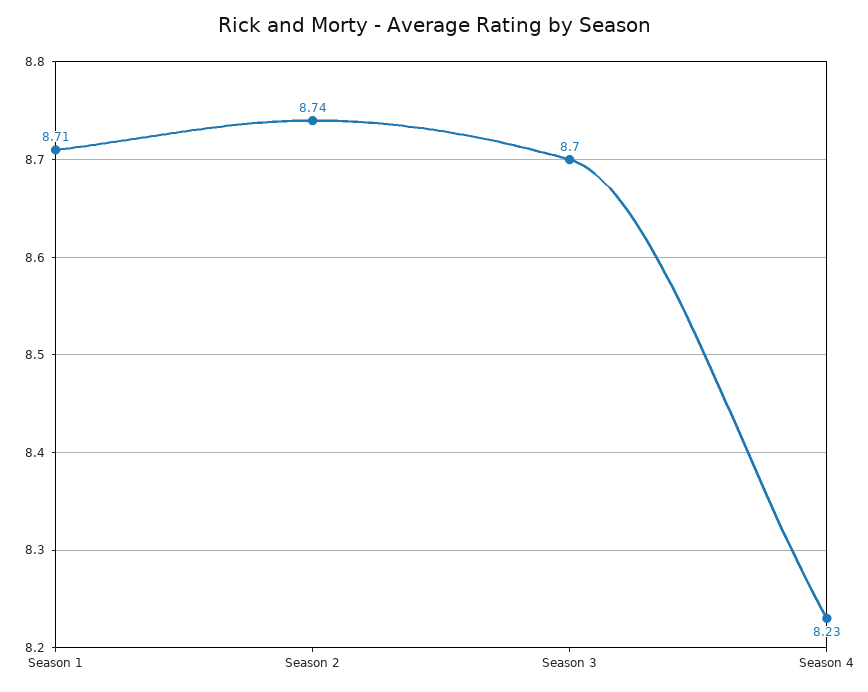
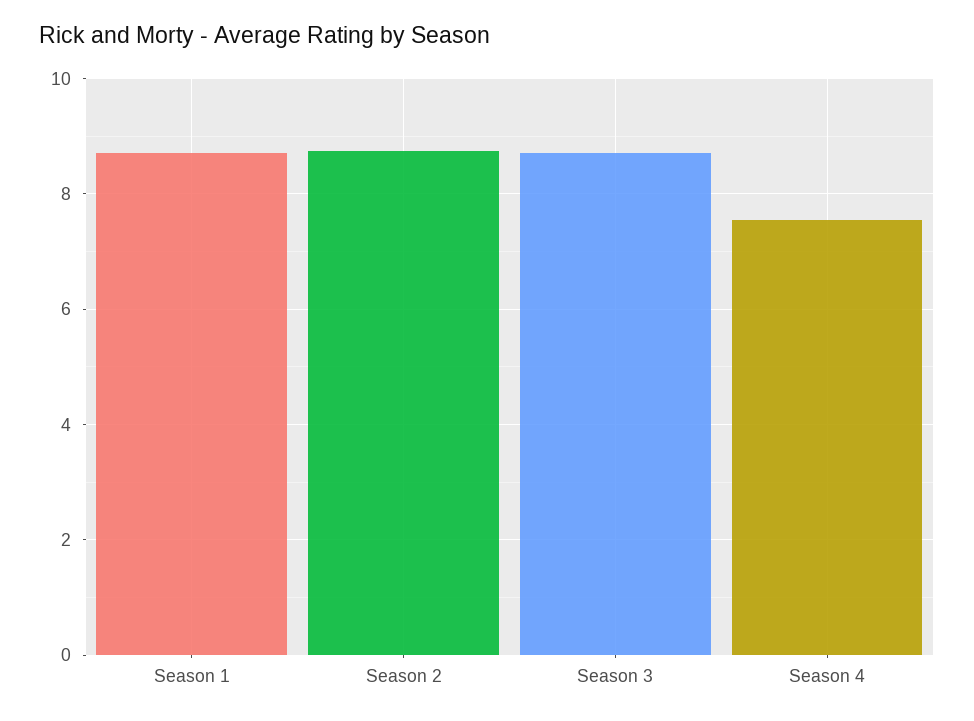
  {
    "Season 1": 8.71,
    "Season 2": 8.74,
    "Season 3": 8.7,
-   "Season 4": 8.23
+   "Season 4": 7.6
  }

